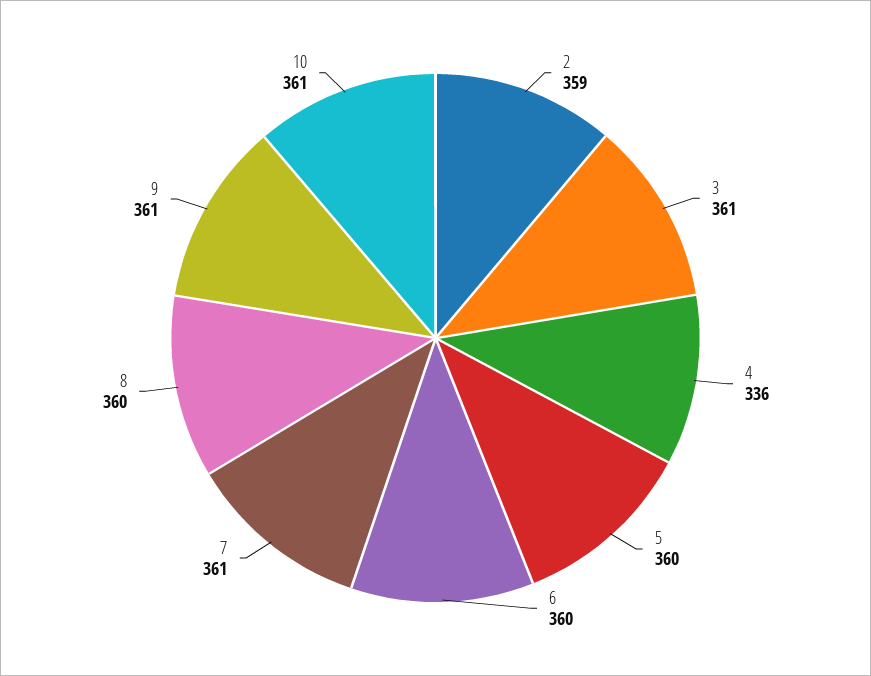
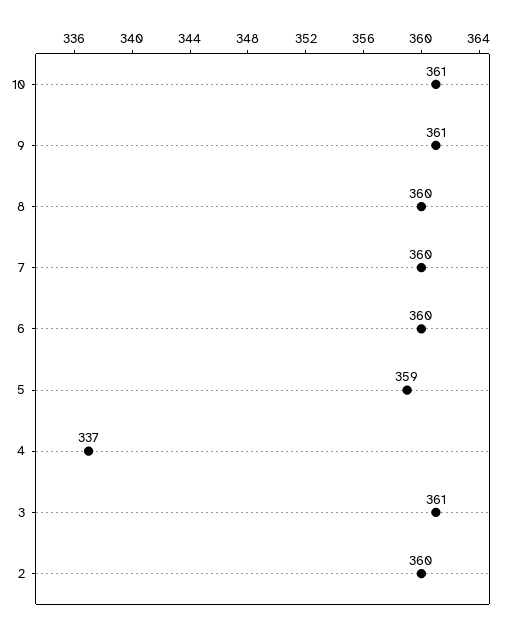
  {
-   "2": 359,
+   "2": 360,
    "3": 361,
-   "4": 336,
+   "4": 337,
-   "5": 360,
+   "5": 359,
    "6": 360,
-   "7": 361,
+   "7": 360,
    "8": 360,
    "9": 361,
    "10": 361
  }

